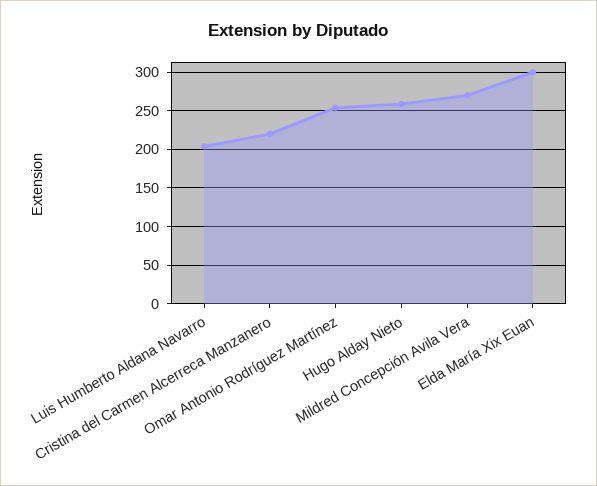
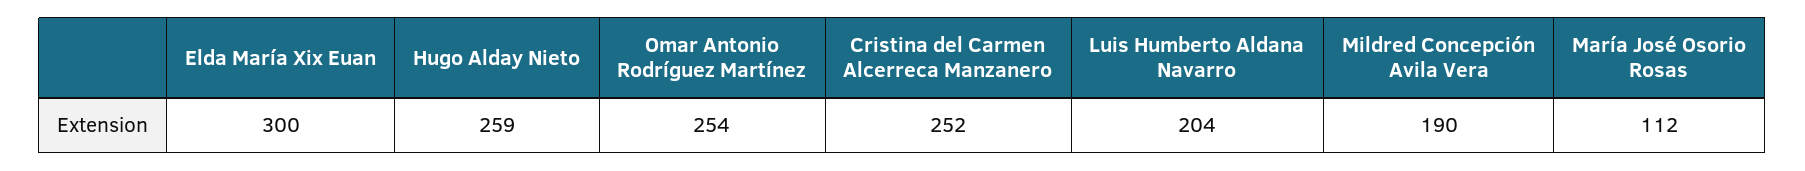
  {
    "Luis Humberto Aldana Navarro": 204,
-   "Cristina del Carmen Alcerreca Manzanero": 220,
+   "Cristina del Carmen Alcerreca Manzanero": 252,
    "Omar Antonio Rodríguez Martínez": 254,
    "Hugo Alday Nieto": 259,
-   "Mildred Concepción Avila Vera": 270,
+   "Mildred Concepción Avila Vera": 190,
-   "Elda María Xix Euan": 300
+   "Elda María Xix Euan": 300,
+   "María José Osorio Rosas": 112
  }

